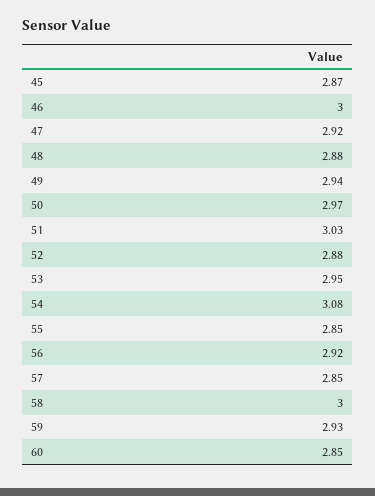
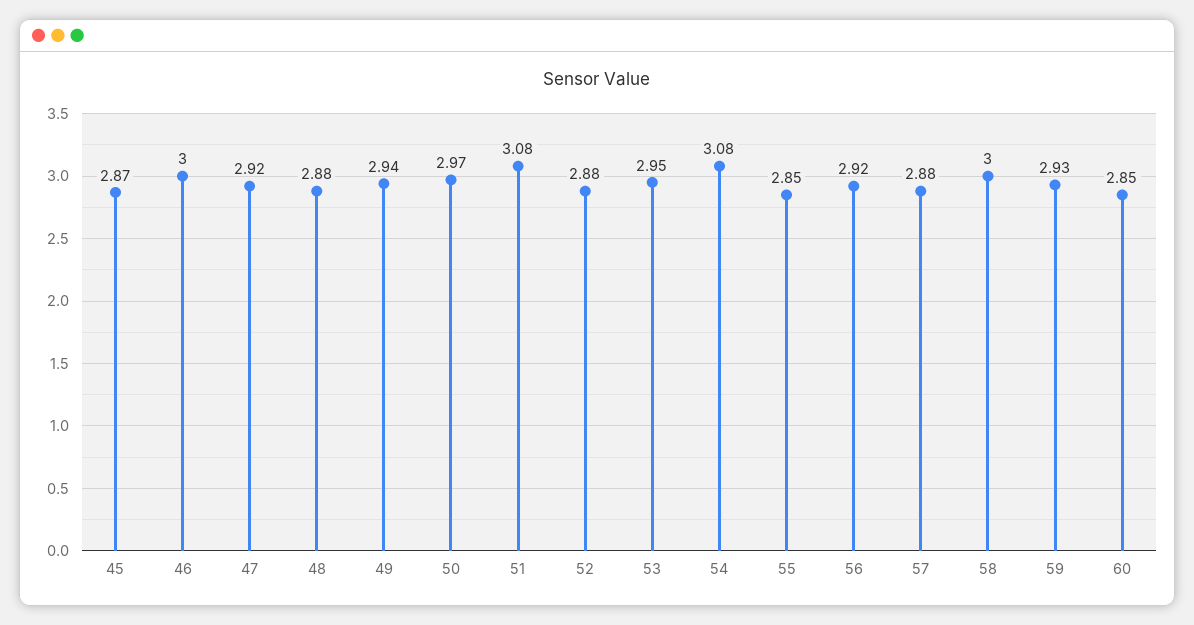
  {
    "45": 2.87,
    "46": 3,
    "47": 2.92,
    "48": 2.88,
    "49": 2.94,
    "50": 2.97,
-   "51": 3.03,
+   "51": 3.08,
    "52": 2.88,
    "53": 2.95,
    "54": 3.08,
    "55": 2.85,
    "56": 2.92,
-   "57": 2.85,
+   "57": 2.88,
    "58": 3,
    "59": 2.93,
    "60": 2.85
  }

